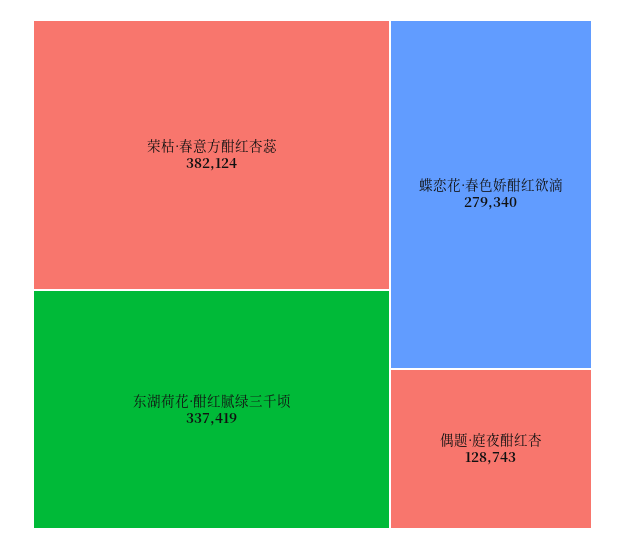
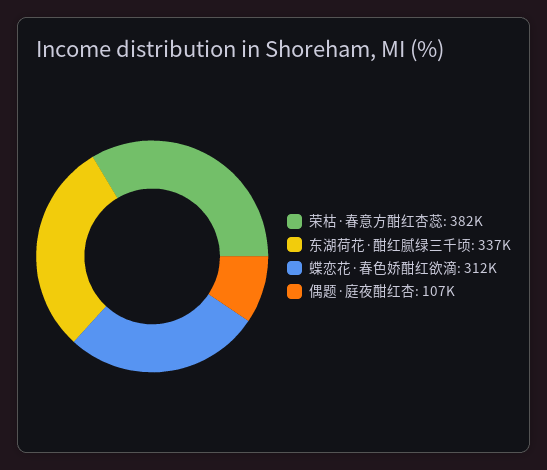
  {
    "荣枯·春意方酣红杏蕊": 382124,
    "东湖荷花·酣红腻绿三千顷": 337419,
-   "蝶恋花·春色娇酣红欲滴": 279340,
+   "蝶恋花·春色娇酣红欲滴": 312000,
-   "偶题·庭夜酣红杏": 128743
+   "偶题·庭夜酣红杏": 107000
  }

